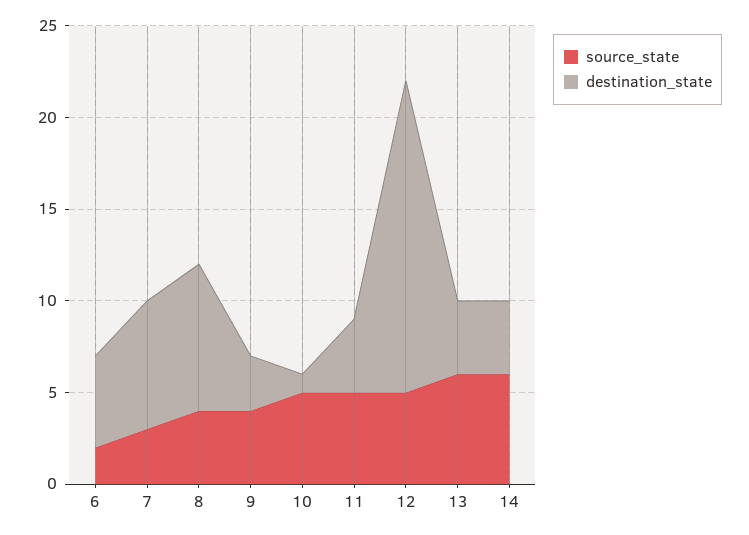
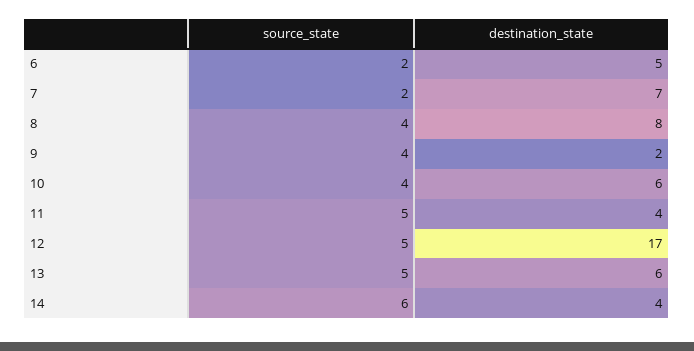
  {
    "source_state": {
      "6": 2,
-     "7": 3,
+     "7": 2,
      "8": 4,
      "9": 4,
-     "10": 5,
+     "10": 4,
      "11": 5,
      "12": 5,
-     "13": 6,
+     "13": 5,
      "14": 6
    },
    "destination_state": {
      "6": 5,
      "7": 7,
      "8": 8,
-     "9": 3,
+     "9": 2,
-     "10": 1,
+     "10": 6,
      "11": 4,
      "12": 17,
-     "13": 4,
+     "13": 6,
      "14": 4
    }
  }

